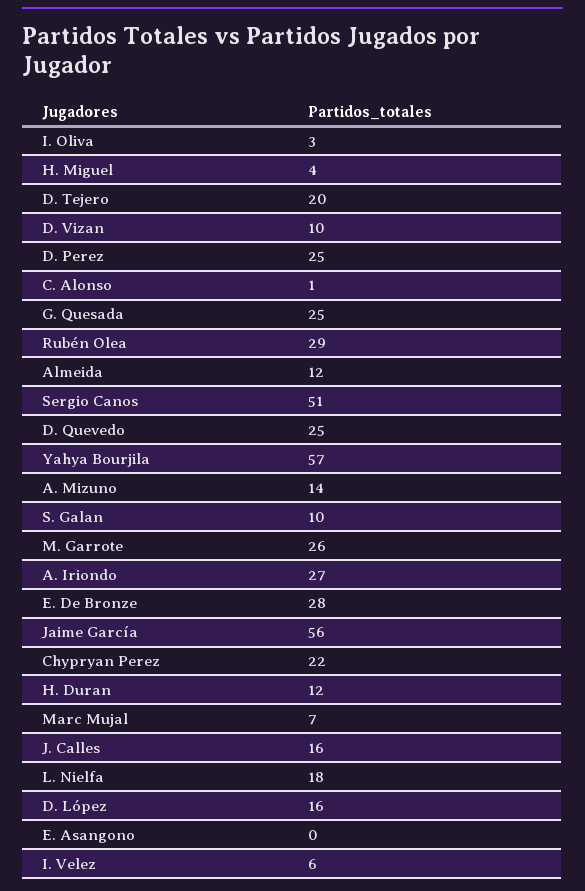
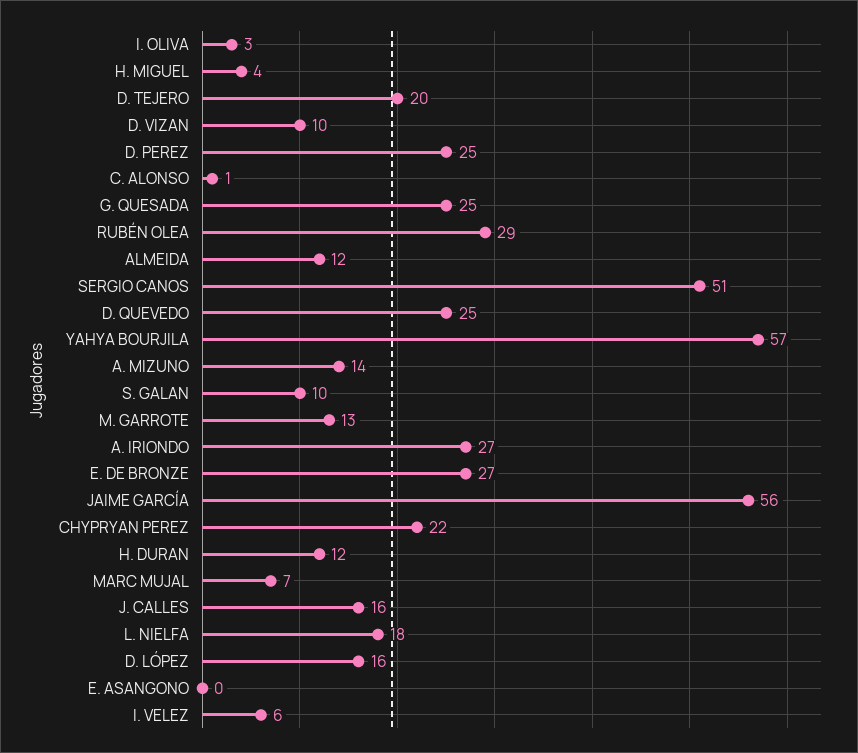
  {
    "I. Oliva": 3,
    "H. Miguel": 4,
    "D. Tejero": 20,
    "D. Vizan": 10,
    "D. Perez": 25,
    "C. Alonso": 1,
    "G. Quesada": 25,
    "Rubén Olea": 29,
    "Almeida": 12,
    "Sergio Canos": 51,
    "D. Quevedo": 25,
    "Yahya Bourjila": 57,
    "A. Mizuno": 14,
    "S. Galan": 10,
-   "M. Garrote": 26,
+   "M. Garrote": 13,
    "A. Iriondo": 27,
-   "E. De Bronze": 28,
+   "E. De Bronze": 27,
    "Jaime García": 56,
    "Chypryan Perez": 22,
    "H. Duran": 12,
    "Marc Mujal": 7,
    "J. Calles": 16,
    "L. Nielfa": 18,
    "D. López": 16,
    "E. Asangono": 0,
    "I. Velez": 6
  }

